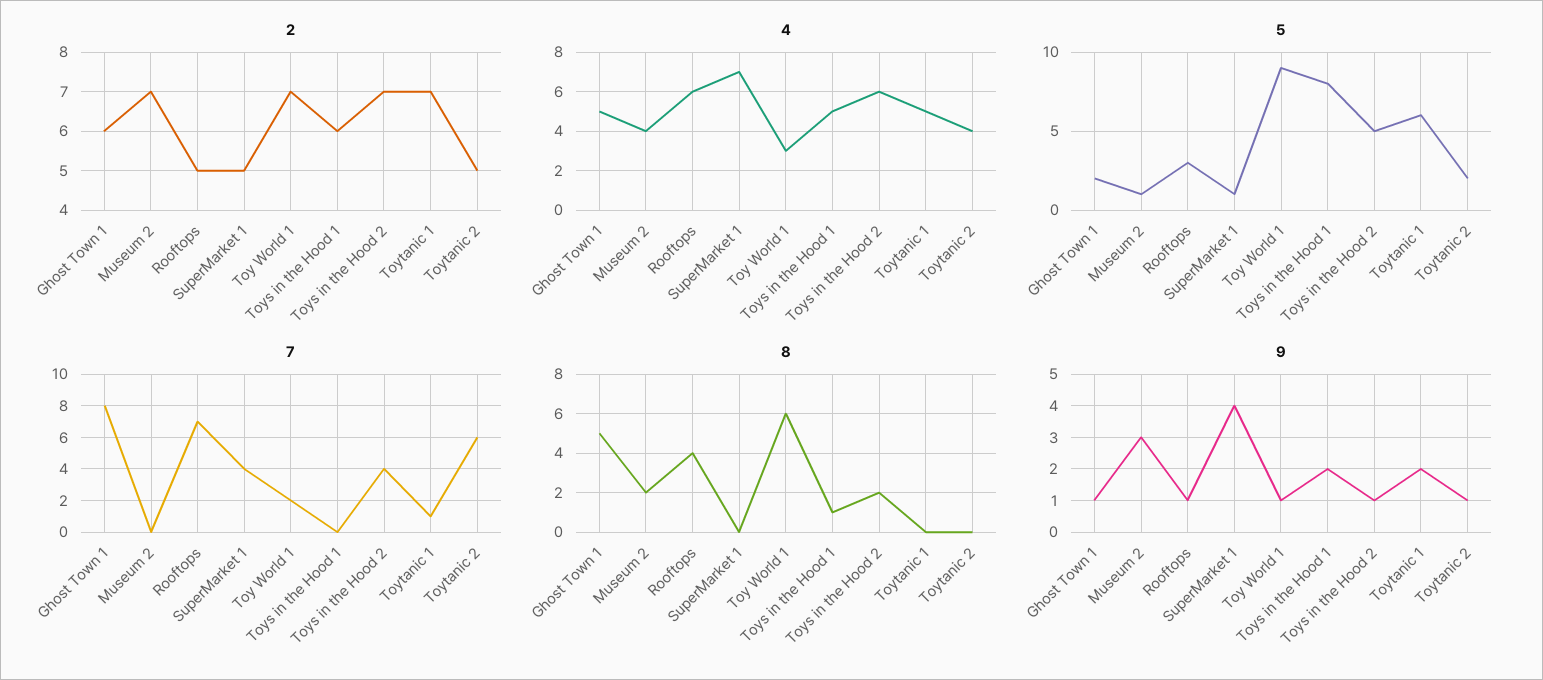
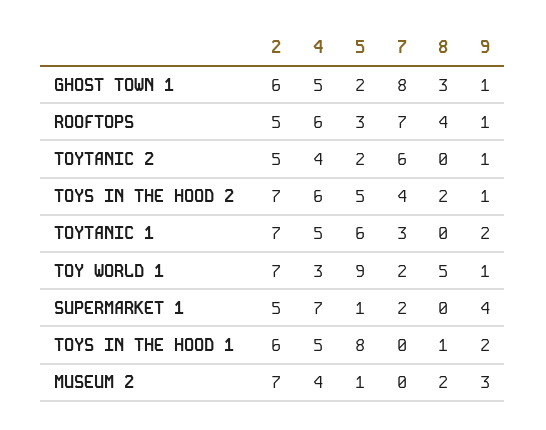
  {
    "2": {
      "Ghost Town 1": 6,
      "Museum 2": 7,
      "Rooftops": 5,
      "SuperMarket 1": 5,
      "Toy World 1": 7,
      "Toys in the Hood 1": 6,
      "Toys in the Hood 2": 7,
      "Toytanic 1": 7,
      "Toytanic 2": 5
    },
    "4": {
      "Ghost Town 1": 5,
      "Museum 2": 4,
      "Rooftops": 6,
      "SuperMarket 1": 7,
      "Toy World 1": 3,
      "Toys in the Hood 1": 5,
      "Toys in the Hood 2": 6,
      "Toytanic 1": 5,
      "Toytanic 2": 4
    },
    "5": {
      "Ghost Town 1": 2,
      "Museum 2": 1,
      "Rooftops": 3,
      "SuperMarket 1": 1,
      "Toy World 1": 9,
      "Toys in the Hood 1": 8,
      "Toys in the Hood 2": 5,
      "Toytanic 1": 6,
      "Toytanic 2": 2
    },
    "7": {
      "Ghost Town 1": 8,
      "Museum 2": 0,
      "Rooftops": 7,
-     "SuperMarket 1": 4,
+     "SuperMarket 1": 2,
      "Toy World 1": 2,
      "Toys in the Hood 1": 0,
      "Toys in the Hood 2": 4,
-     "Toytanic 1": 1,
+     "Toytanic 1": 3,
      "Toytanic 2": 6
    },
    "8": {
-     "Ghost Town 1": 5,
+     "Ghost Town 1": 3,
      "Museum 2": 2,
      "Rooftops": 4,
      "SuperMarket 1": 0,
-     "Toy World 1": 6,
+     "Toy World 1": 5,
      "Toys in the Hood 1": 1,
      "Toys in the Hood 2": 2,
      "Toytanic 1": 0,
      "Toytanic 2": 0
    },
    "9": {
      "Ghost Town 1": 1,
      "Museum 2": 3,
      "Rooftops": 1,
      "SuperMarket 1": 4,
      "Toy World 1": 1,
      "Toys in the Hood 1": 2,
      "Toys in the Hood 2": 1,
      "Toytanic 1": 2,
      "Toytanic 2": 1
    }
  }

